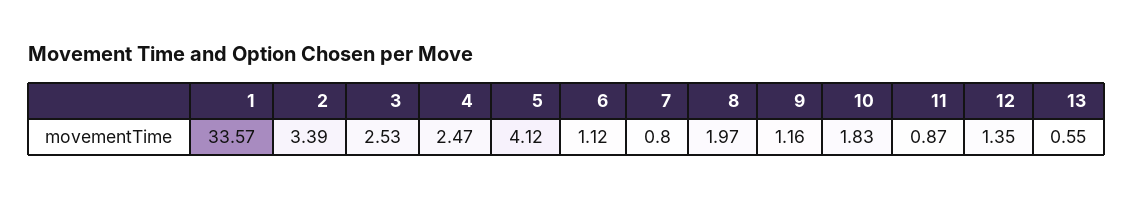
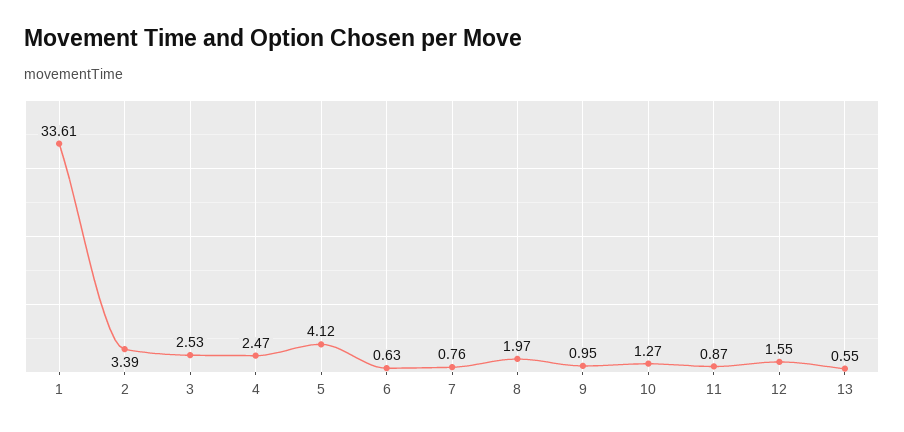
  {
-   "1": 33.57,
+   "1": 33.61,
    "2": 3.39,
    "3": 2.53,
    "4": 2.47,
    "5": 4.12,
-   "6": 1.12,
+   "6": 0.63,
-   "7": 0.8,
+   "7": 0.76,
    "8": 1.97,
-   "9": 1.16,
+   "9": 0.95,
-   "10": 1.83,
+   "10": 1.27,
    "11": 0.87,
-   "12": 1.35,
+   "12": 1.55,
    "13": 0.55
  }

